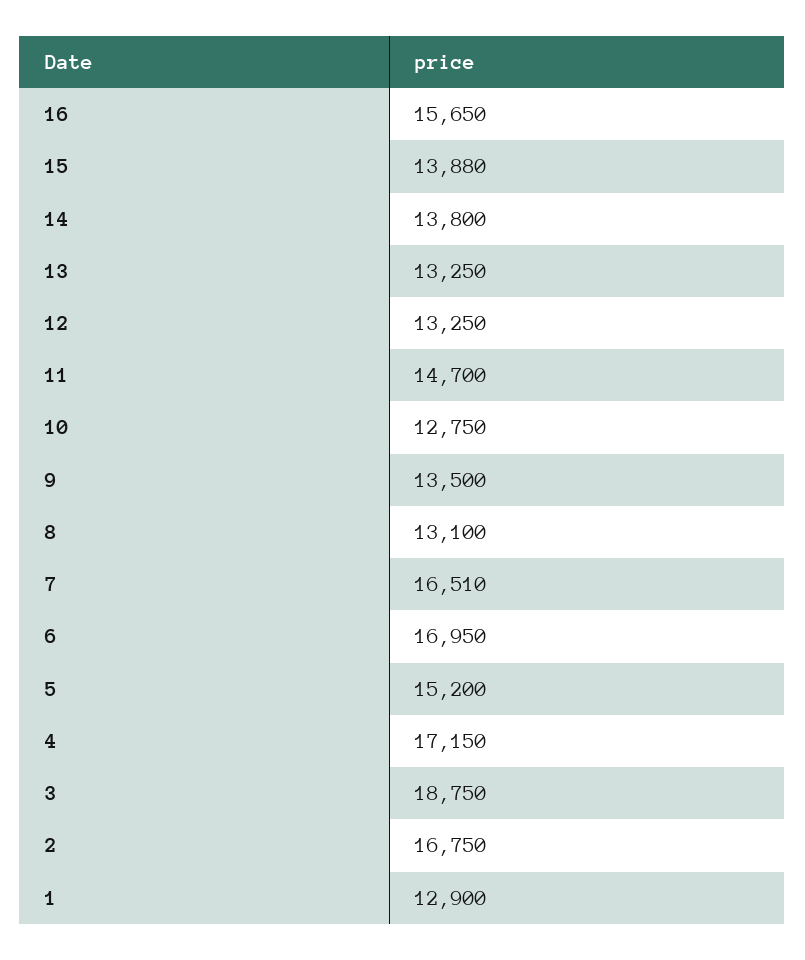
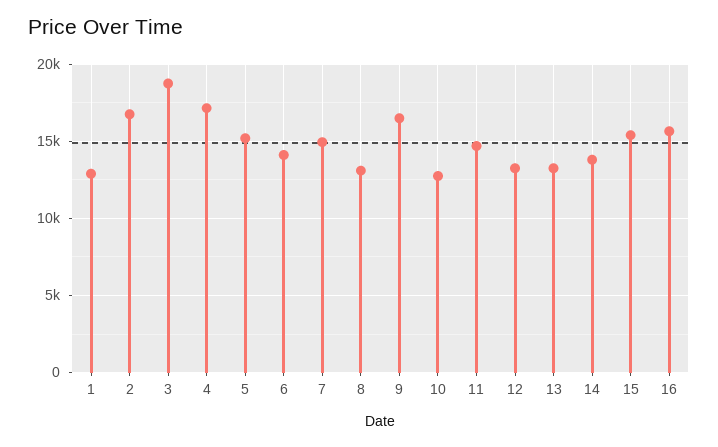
  {
    "16": 15650,
-   "15": 13880,
+   "15": 15500,
    "14": 13800,
    "13": 13250,
    "12": 13250,
    "11": 14700,
    "10": 12750,
-   "9": 13500,
+   "9": 16500,
    "8": 13100,
-   "7": 16510,
+   "7": 15000,
-   "6": 16950,
+   "6": 14000,
    "5": 15200,
    "4": 17150,
    "3": 18750,
    "2": 16750,
    "1": 12900
  }

